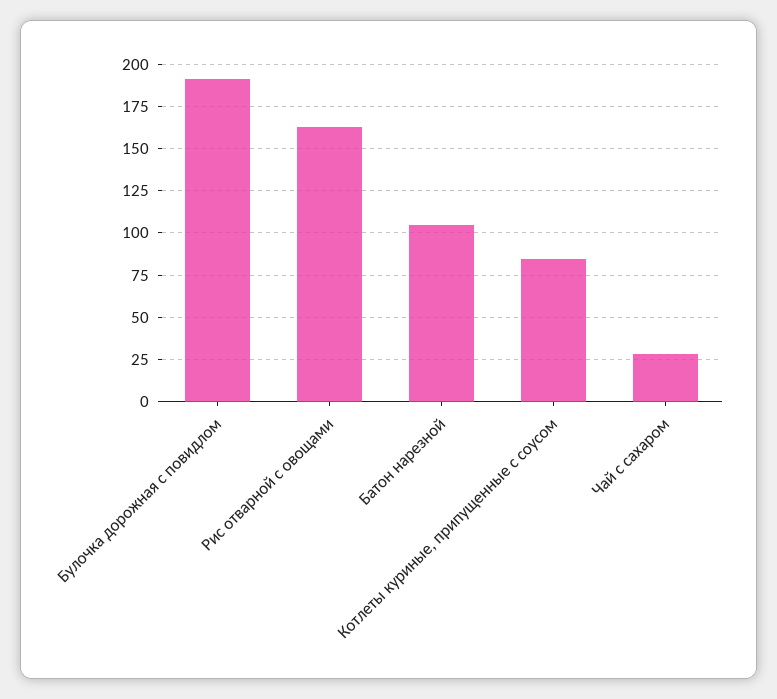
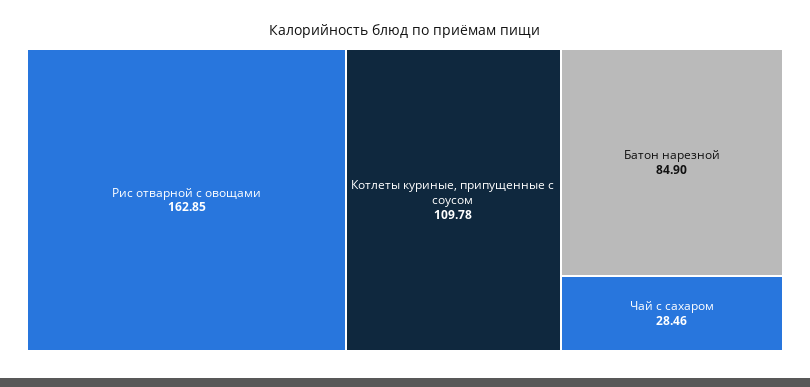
  {
-   "Булочка дорожная с повидлом": 190,
    "Рис отварной с овощами": 162.85,
-   "Батон нарезной": 105,
+   "Батон нарезной": 84.9,
-   "Котлеты куриные, припущенные с соусом": 85,
+   "Котлеты куриные, припущенные с соусом": 109.78,
    "Чай с сахаром": 28.46
  }

